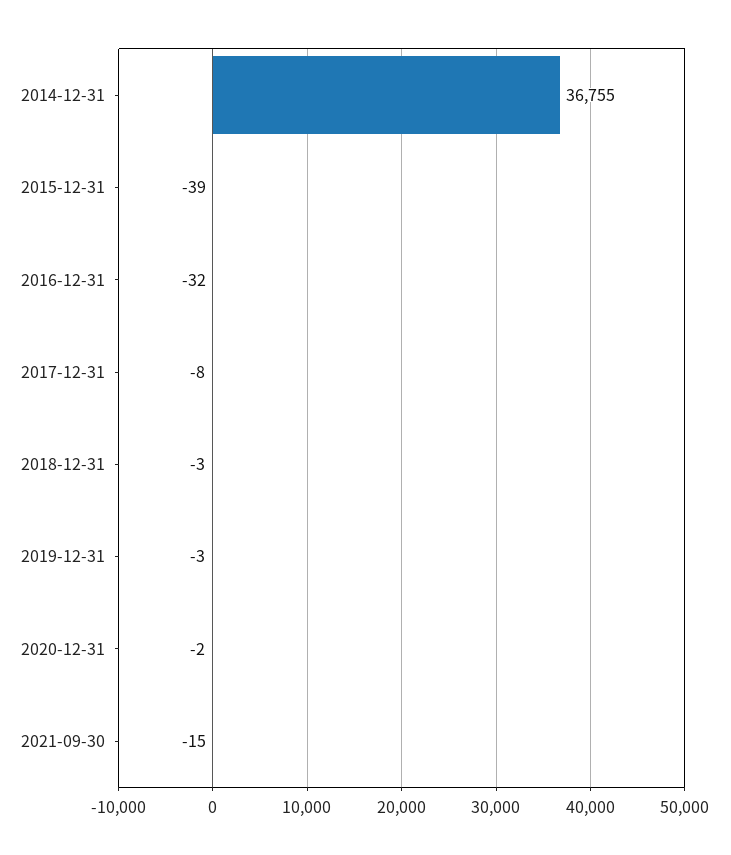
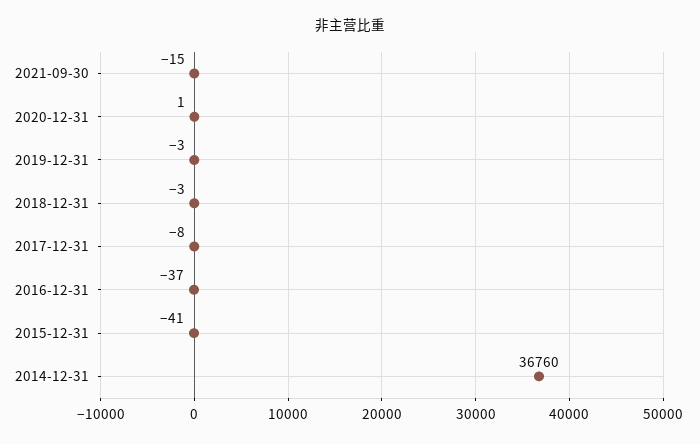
  {
-   "2014-12-31": 36755,
+   "2014-12-31": 36760,
-   "2015-12-31": -39,
+   "2015-12-31": -41,
-   "2016-12-31": -32,
+   "2016-12-31": -37,
    "2017-12-31": -8,
    "2018-12-31": -3,
    "2019-12-31": -3,
-   "2020-12-31": -2,
+   "2020-12-31": 1,
    "2021-09-30": -15
  }

